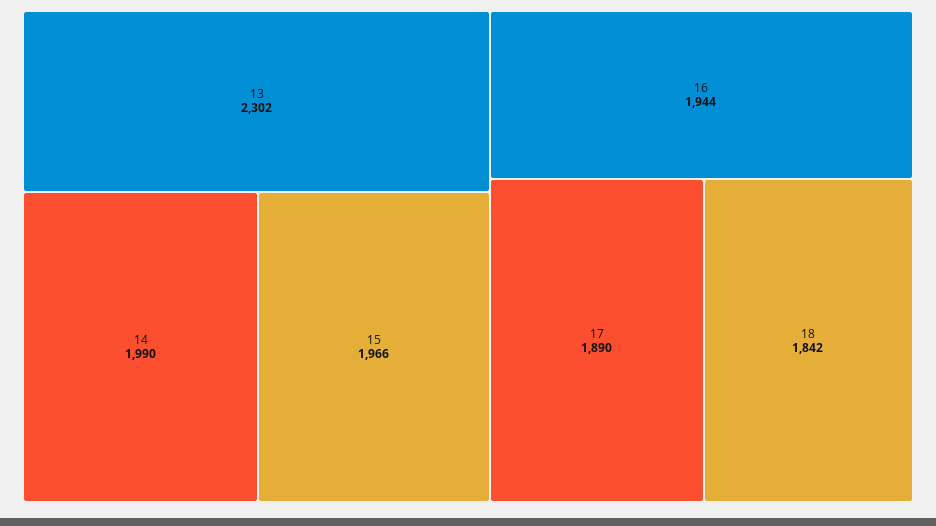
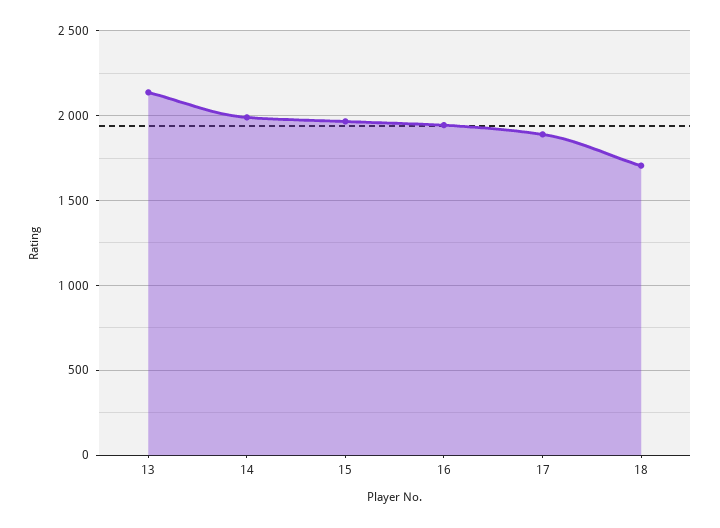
  {
-   "13": 2302,
+   "13": 2150,
    "14": 1990,
    "15": 1966,
    "16": 1944,
    "17": 1890,
-   "18": 1842
+   "18": 1700
  }

